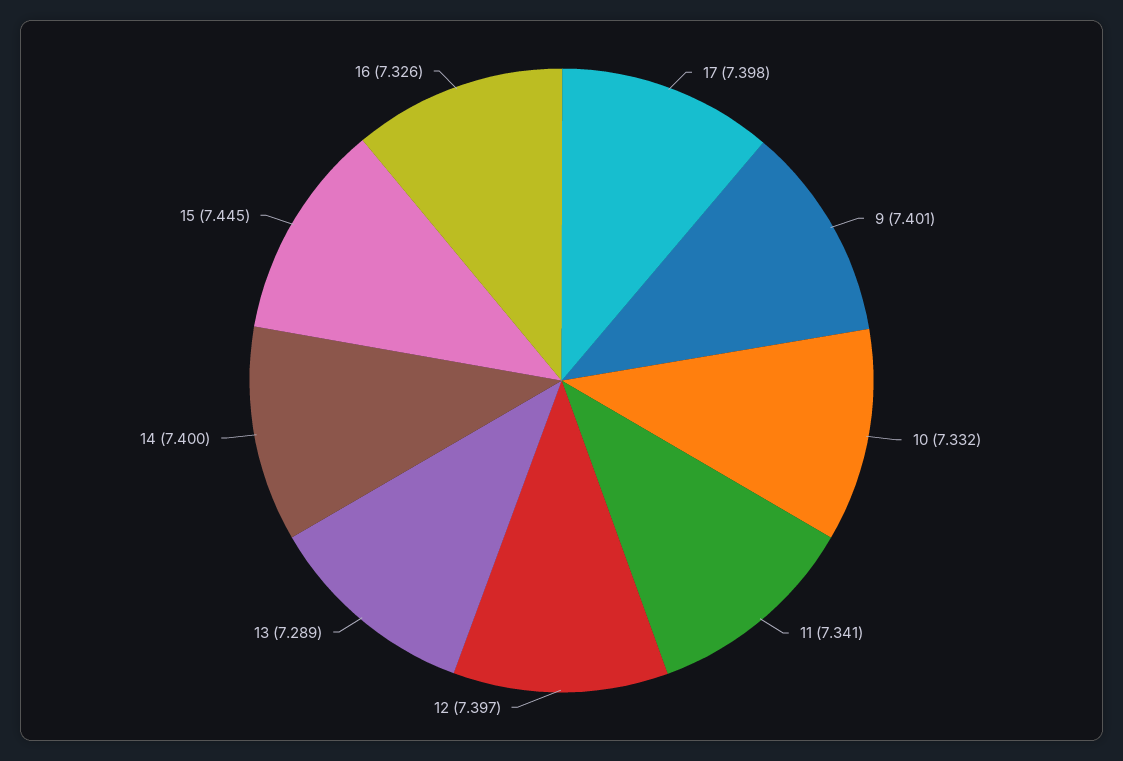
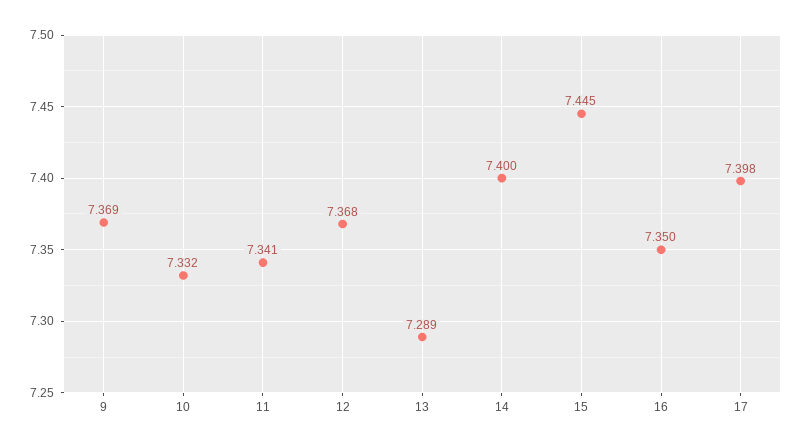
  {
    "17": 7.398,
-   "9": 7.401,
+   "9": 7.369,
    "10": 7.332,
    "11": 7.341,
-   "12": 7.397,
+   "12": 7.368,
    "13": 7.289,
    "14": 7.4,
    "15": 7.445,
-   "16": 7.326
+   "16": 7.35
  }

